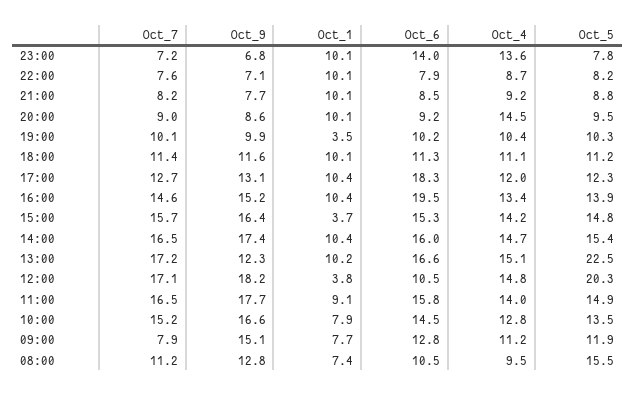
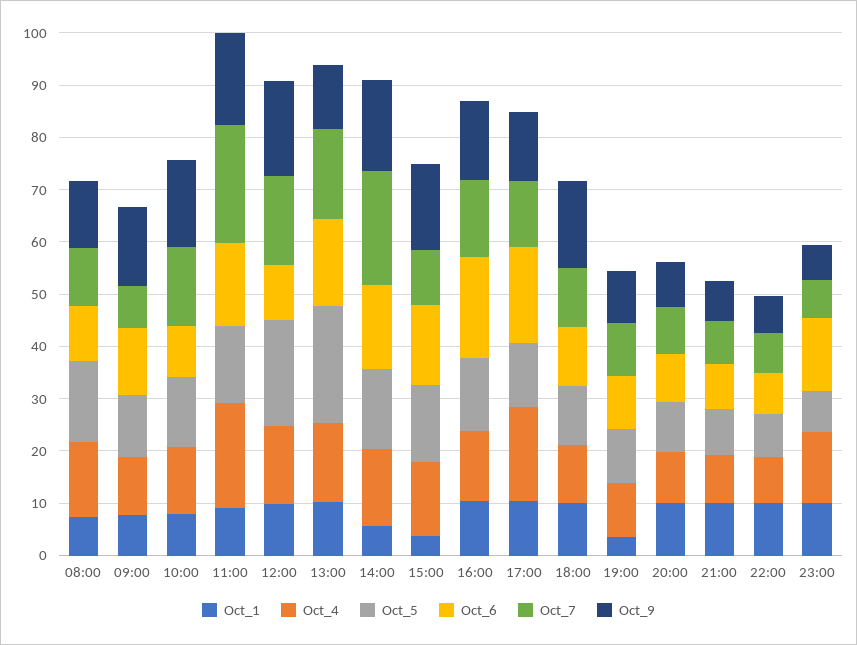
  {
    "Oct_7": {
      "23:00": 7.2,
      "22:00": 7.6,
      "21:00": 8.2,
      "20:00": 9,
      "19:00": 10.1,
      "18:00": 11.4,
      "17:00": 12.7,
      "16:00": 14.6,
-     "15:00": 15.7,
+     "15:00": 10,
-     "14:00": 16.5,
+     "14:00": 22,
      "13:00": 17.2,
      "12:00": 17.1,
-     "11:00": 16.5,
+     "11:00": 22,
      "10:00": 15.2,
      "09:00": 7.9,
      "08:00": 11.2
    },
    "Oct_9": {
      "23:00": 6.8,
      "22:00": 7.1,
      "21:00": 7.7,
      "20:00": 8.6,
      "19:00": 9.9,
-     "18:00": 11.6,
+     "18:00": 16,
      "17:00": 13.1,
      "16:00": 15.2,
      "15:00": 16.4,
      "14:00": 17.4,
      "13:00": 12.3,
      "12:00": 18.2,
      "11:00": 17.7,
      "10:00": 16.6,
      "09:00": 15.1,
      "08:00": 12.8
    },
    "Oct_1": {
      "23:00": 10.1,
      "22:00": 10.1,
      "21:00": 10.1,
      "20:00": 10.1,
      "19:00": 3.5,
      "18:00": 10.1,
      "17:00": 10.4,
      "16:00": 10.4,
      "15:00": 3.7,
-     "14:00": 10.4,
+     "14:00": 6,
      "13:00": 10.2,
-     "12:00": 3.8,
+     "12:00": 10,
      "11:00": 9.1,
      "10:00": 7.9,
      "09:00": 7.7,
      "08:00": 7.4
    },
    "Oct_6": {
      "23:00": 14,
      "22:00": 7.9,
      "21:00": 8.5,
      "20:00": 9.2,
      "19:00": 10.2,
      "18:00": 11.3,
      "17:00": 18.3,
      "16:00": 19.5,
      "15:00": 15.3,
      "14:00": 16,
      "13:00": 16.6,
      "12:00": 10.5,
      "11:00": 15.8,
-     "10:00": 14.5,
+     "10:00": 10,
      "09:00": 12.8,
      "08:00": 10.5
    },
    "Oct_4": {
      "23:00": 13.6,
      "22:00": 8.7,
      "21:00": 9.2,
-     "20:00": 14.5,
+     "20:00": 10,
      "19:00": 10.4,
      "18:00": 11.1,
-     "17:00": 12,
+     "17:00": 18,
      "16:00": 13.4,
      "15:00": 14.2,
      "14:00": 14.7,
      "13:00": 15.1,
      "12:00": 14.8,
-     "11:00": 14,
+     "11:00": 20,
      "10:00": 12.8,
      "09:00": 11.2,
-     "08:00": 9.5
+     "08:00": 14
    },
    "Oct_5": {
      "23:00": 7.8,
      "22:00": 8.2,
      "21:00": 8.8,
      "20:00": 9.5,
      "19:00": 10.3,
      "18:00": 11.2,
      "17:00": 12.3,
      "16:00": 13.9,
      "15:00": 14.8,
      "14:00": 15.4,
      "13:00": 22.5,
      "12:00": 20.3,
      "11:00": 14.9,
      "10:00": 13.5,
      "09:00": 11.9,
      "08:00": 15.5
    }
  }

